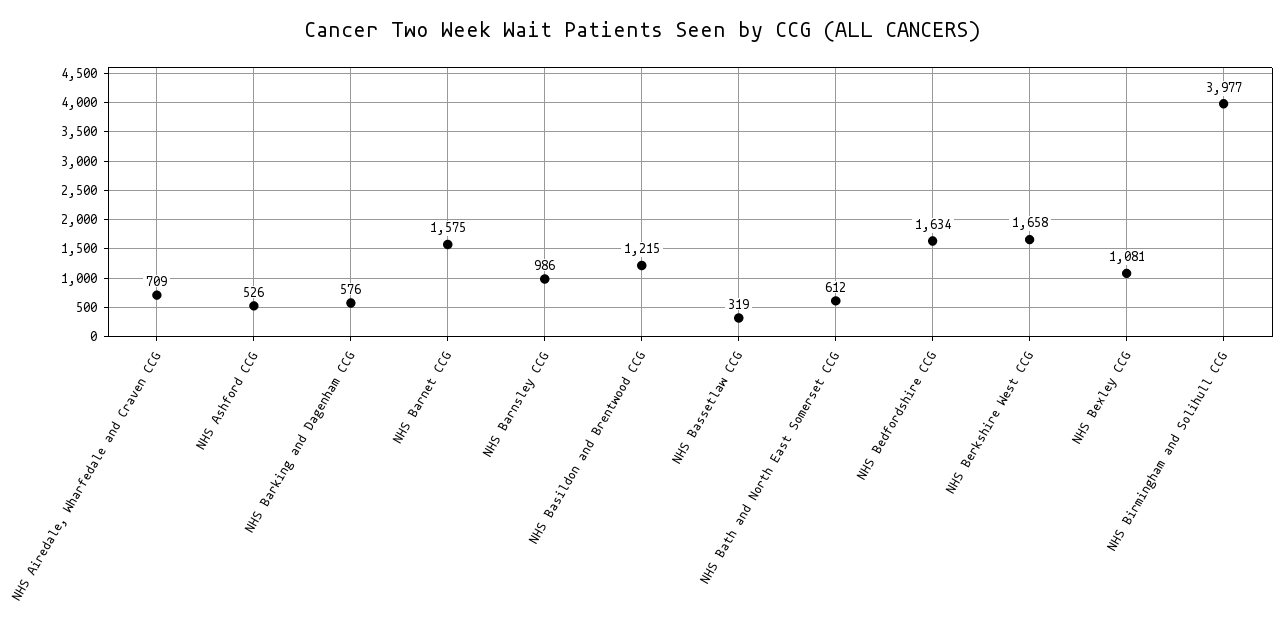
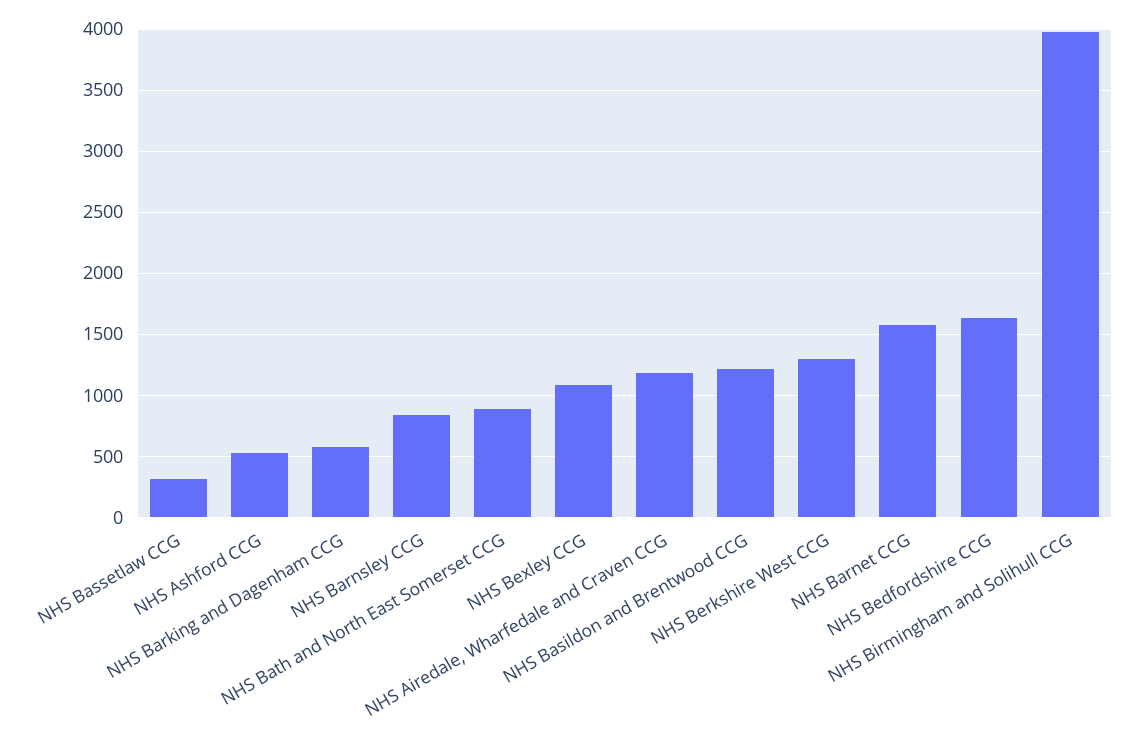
  {
-   "NHS Airedale, Wharfedale and Craven CCG": 709,
+   "NHS Airedale, Wharfedale and Craven CCG": 1200,
    "NHS Ashford CCG": 526,
    "NHS Barking and Dagenham CCG": 576,
    "NHS Barnet CCG": 1575,
-   "NHS Barnsley CCG": 986,
+   "NHS Barnsley CCG": 850,
    "NHS Basildon and Brentwood CCG": 1215,
    "NHS Bassetlaw CCG": 319,
-   "NHS Bath and North East Somerset CCG": 612,
+   "NHS Bath and North East Somerset CCG": 900,
    "NHS Bedfordshire CCG": 1634,
-   "NHS Berkshire West CCG": 1658,
+   "NHS Berkshire West CCG": 1300,
    "NHS Bexley CCG": 1081,
    "NHS Birmingham and Solihull CCG": 3977
  }

